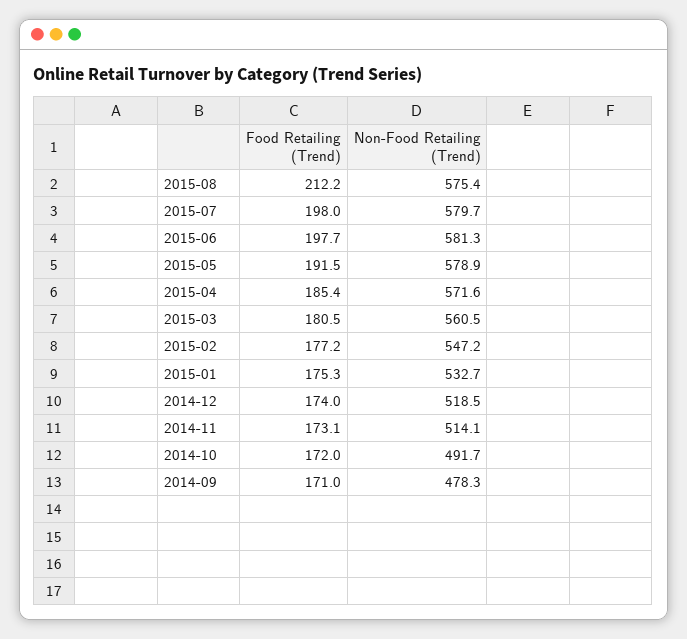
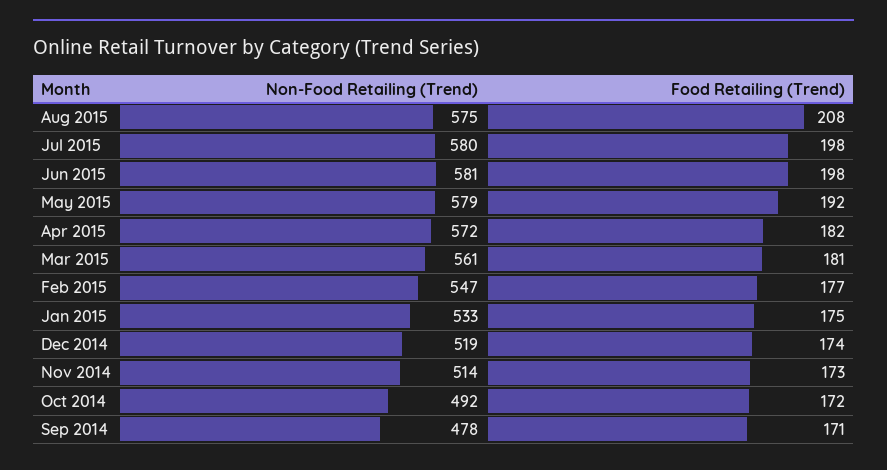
  {
    "Food Retailing (Trend)": {
-     "2015-08": 212.2,
+     "2015-08": 208,
      "2015-07": 198,
      "2015-06": 197.7,
      "2015-05": 191.5,
-     "2015-04": 185.4,
+     "2015-04": 182,
      "2015-03": 180.5,
      "2015-02": 177.2,
      "2015-01": 175.3,
      "2014-12": 174,
      "2014-11": 173.1,
      "2014-10": 172,
      "2014-09": 171
    },
    "Non-Food Retailing (Trend)": {
      "2015-08": 575.4,
      "2015-07": 579.7,
      "2015-06": 581.3,
      "2015-05": 578.9,
      "2015-04": 571.6,
      "2015-03": 560.5,
      "2015-02": 547.2,
      "2015-01": 532.7,
      "2014-12": 518.5,
      "2014-11": 514.1,
      "2014-10": 491.7,
      "2014-09": 478.3
    }
  }

